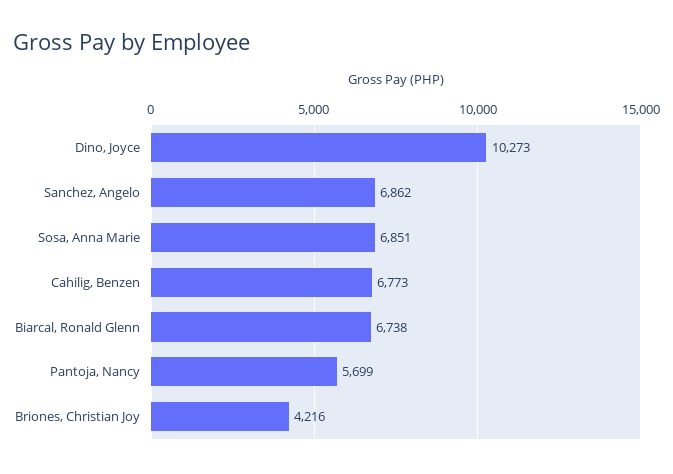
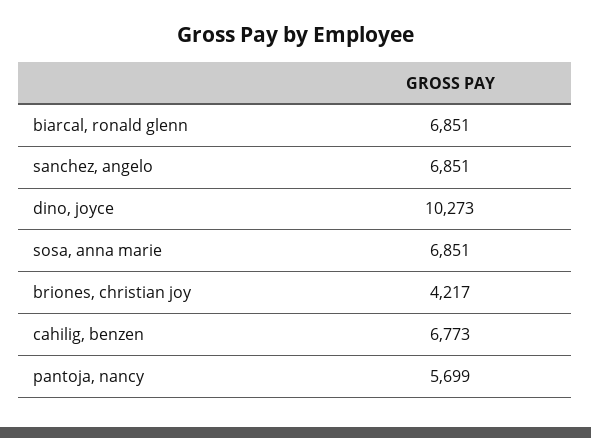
  {
    "Dino, Joyce": 10273,
-   "Sanchez, Angelo": 6862,
+   "Sanchez, Angelo": 6851,
    "Sosa, Anna Marie": 6851,
    "Cahilig, Benzen": 6773,
-   "Biarcal, Ronald Glenn": 6738,
+   "Biarcal, Ronald Glenn": 6851,
    "Pantoja, Nancy": 5699,
-   "Briones, Christian Joy": 4216
+   "Briones, Christian Joy": 4217
  }

